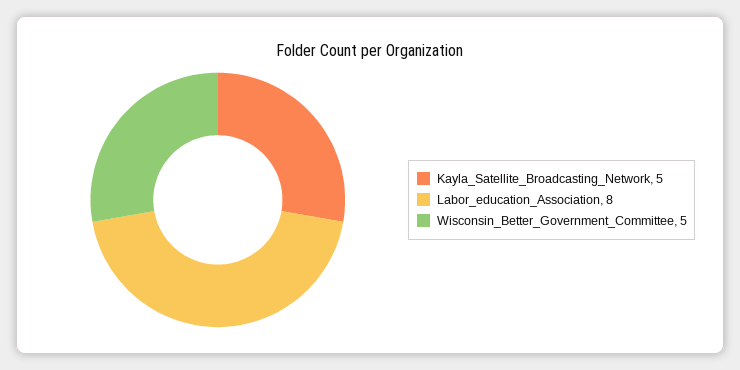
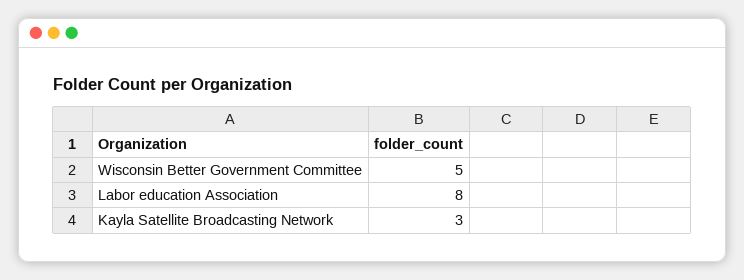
  {
-   "Kayla_Satellite_Broadcasting_Network": 5,
+   "Kayla_Satellite_Broadcasting_Network": 3,
    "Labor_education_Association": 8,
    "Wisconsin_Better_Government_Committee": 5
  }

